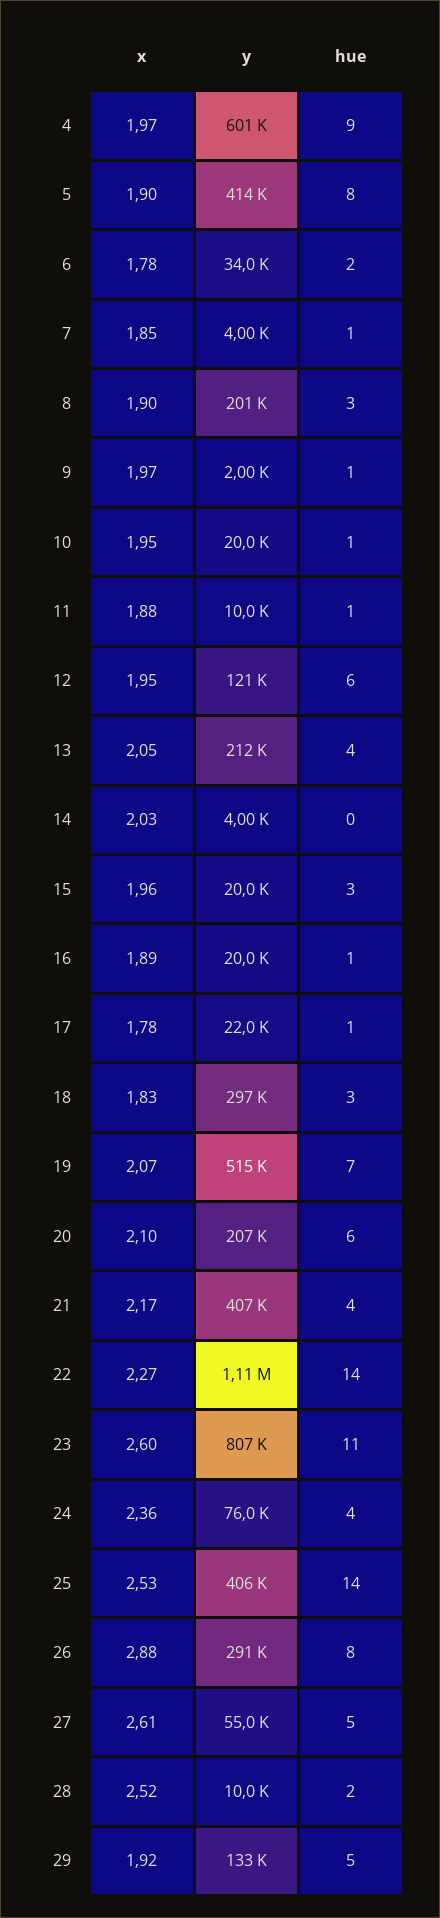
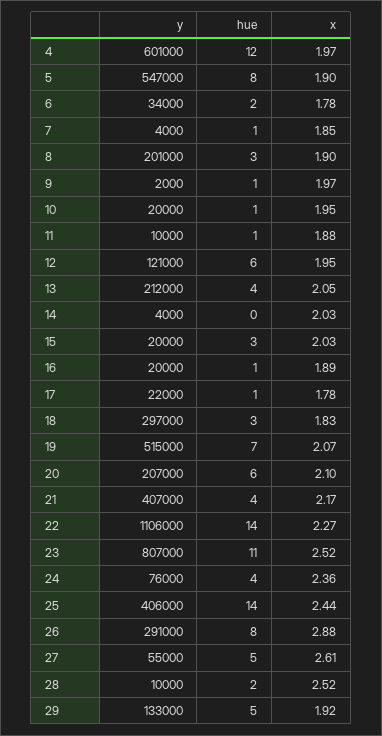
  {
    "x": {
      "4": 1.97,
      "5": 1.9,
      "6": 1.78,
      "7": 1.85,
      "8": 1.9,
      "9": 1.97,
      "10": 1.95,
      "11": 1.88,
      "12": 1.95,
      "13": 2.05,
      "14": 2.03,
-     "15": 1.96,
+     "15": 2.03,
      "16": 1.89,
      "17": 1.78,
      "18": 1.83,
      "19": 2.07,
      "20": 2.1,
      "21": 2.17,
      "22": 2.27,
-     "23": 2.6,
+     "23": 2.52,
      "24": 2.36,
-     "25": 2.53,
+     "25": 2.44,
      "26": 2.88,
      "27": 2.61,
      "28": 2.52,
      "29": 1.92
    },
    "y": {
      "4": 601000,
-     "5": 414000,
+     "5": 547000,
      "6": 34000,
      "7": 4000,
      "8": 201000,
      "9": 2000,
      "10": 20000,
      "11": 10000,
      "12": 121000,
      "13": 212000,
      "14": 4000,
      "15": 20000,
      "16": 20000,
      "17": 22000,
      "18": 297000,
      "19": 515000,
      "20": 207000,
      "21": 407000,
      "22": 1106000,
      "23": 807000,
      "24": 76000,
      "25": 406000,
      "26": 291000,
      "27": 55000,
      "28": 10000,
      "29": 133000
    },
    "hue": {
-     "4": 9,
+     "4": 12,
      "5": 8,
      "6": 2,
      "7": 1,
      "8": 3,
      "9": 1,
      "10": 1,
      "11": 1,
      "12": 6,
      "13": 4,
      "14": 0,
      "15": 3,
      "16": 1,
      "17": 1,
      "18": 3,
      "19": 7,
      "20": 6,
      "21": 4,
      "22": 14,
      "23": 11,
      "24": 4,
      "25": 14,
      "26": 8,
      "27": 5,
      "28": 2,
      "29": 5
    }
  }

